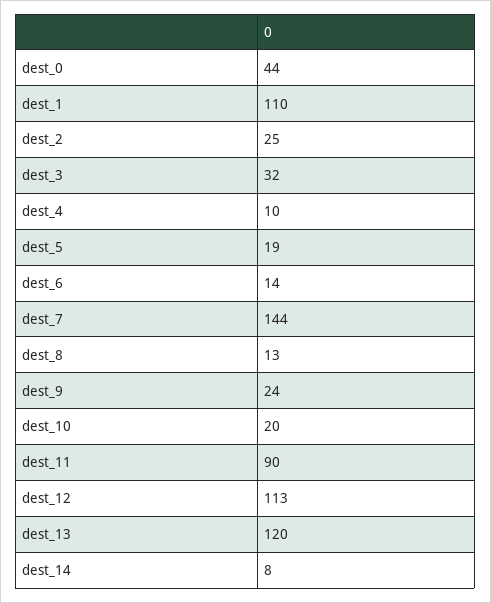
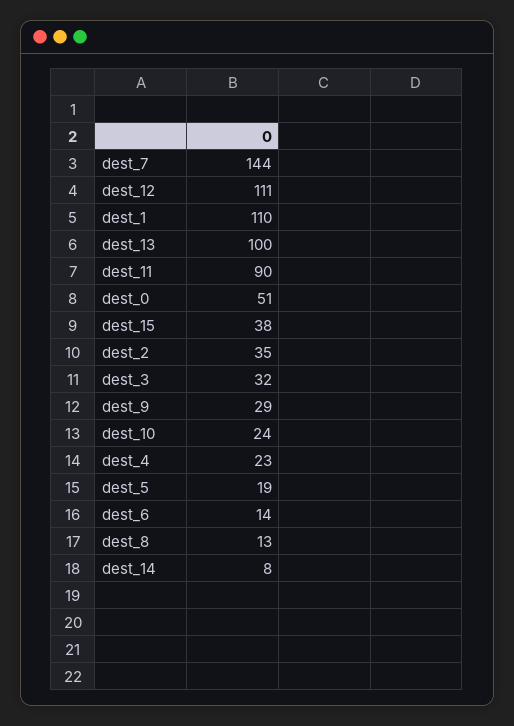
  {
-   "dest_0": 44,
+   "dest_0": 51,
    "dest_1": 110,
-   "dest_2": 25,
+   "dest_2": 35,
    "dest_3": 32,
-   "dest_4": 10,
+   "dest_4": 23,
    "dest_5": 19,
    "dest_6": 14,
    "dest_7": 144,
    "dest_8": 13,
-   "dest_9": 24,
+   "dest_9": 29,
-   "dest_10": 20,
+   "dest_10": 24,
    "dest_11": 90,
-   "dest_12": 113,
+   "dest_12": 111,
-   "dest_13": 120,
+   "dest_13": 100,
-   "dest_14": 8
+   "dest_14": 8,
+   "dest_15": 38
  }

